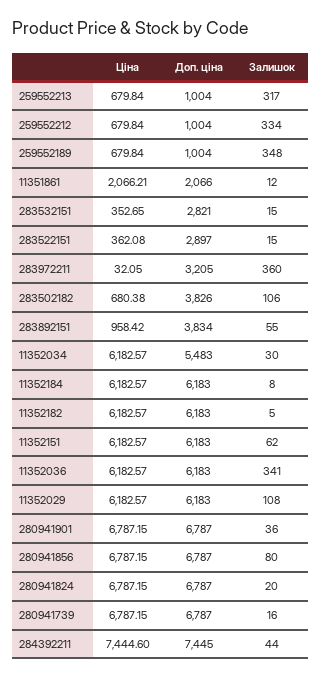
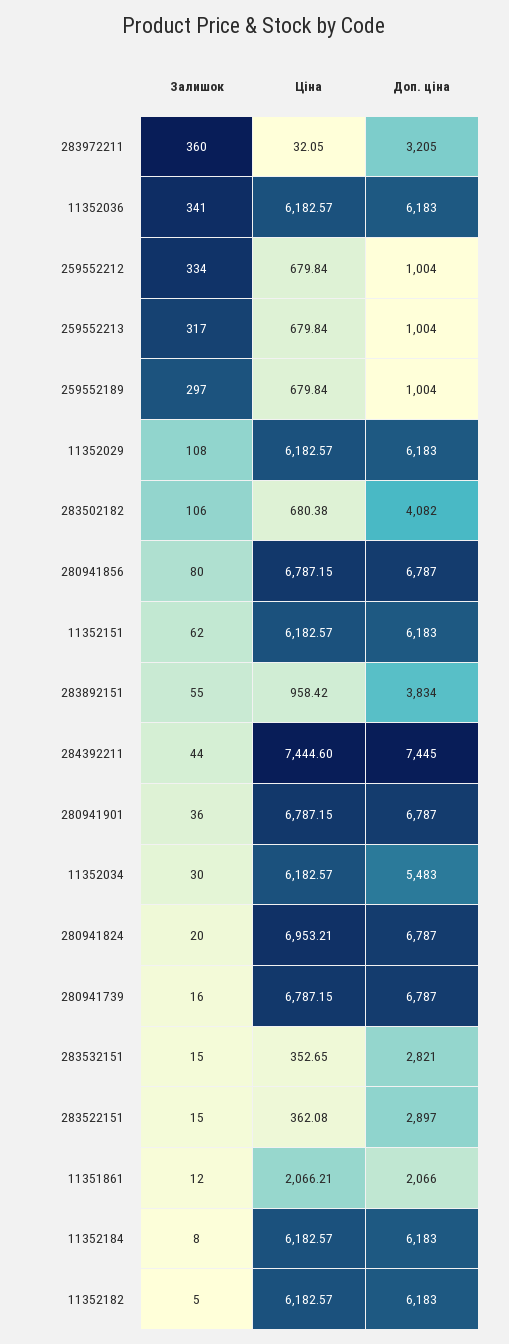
  {
    "Ціна": {
      "259552213": 679.84,
      "259552212": 679.84,
      "259552189": 679.84,
      "11351861": 2066.21,
      "283532151": 352.65,
      "283522151": 362.08,
      "283972211": 32.05,
      "283502182": 680.38,
      "283892151": 958.42,
      "11352034": 6182.57,
      "11352184": 6182.57,
      "11352182": 6182.57,
      "11352151": 6182.57,
      "11352036": 6182.57,
      "11352029": 6182.57,
      "280941901": 6787.15,
      "280941856": 6787.15,
-     "280941824": 6787.15,
+     "280941824": 6953.21,
      "280941739": 6787.15,
      "284392211": 7444.6
    },
    "Доп. ціна": {
      "259552213": 1004,
      "259552212": 1004,
      "259552189": 1004,
      "11351861": 2066,
      "283532151": 2821,
      "283522151": 2897,
      "283972211": 3205,
-     "283502182": 3826,
+     "283502182": 4082,
      "283892151": 3834,
      "11352034": 5483,
      "11352184": 6183,
      "11352182": 6183,
      "11352151": 6183,
      "11352036": 6183,
      "11352029": 6183,
      "280941901": 6787,
      "280941856": 6787,
      "280941824": 6787,
      "280941739": 6787,
      "284392211": 7445
    },
    "Залишок": {
      "259552213": 317,
      "259552212": 334,
-     "259552189": 348,
+     "259552189": 297,
      "11351861": 12,
      "283532151": 15,
      "283522151": 15,
      "283972211": 360,
      "283502182": 106,
      "283892151": 55,
      "11352034": 30,
      "11352184": 8,
      "11352182": 5,
      "11352151": 62,
      "11352036": 341,
      "11352029": 108,
      "280941901": 36,
      "280941856": 80,
      "280941824": 20,
      "280941739": 16,
      "284392211": 44
    }
  }

